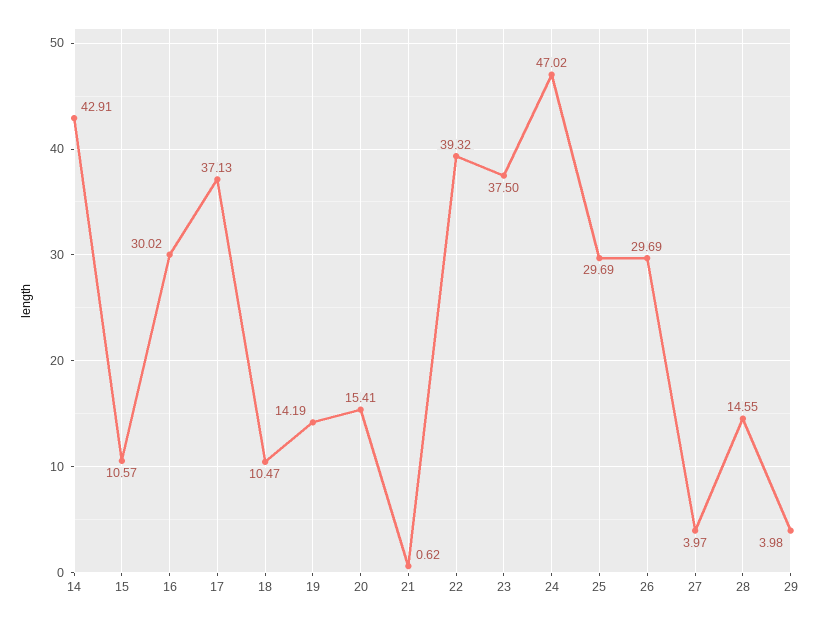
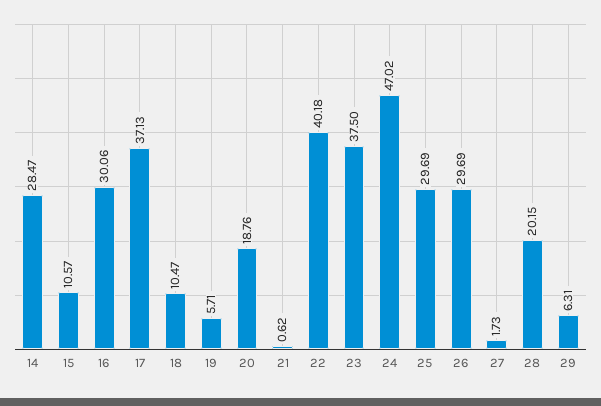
  {
-   "14": 42.91,
+   "14": 28.47,
    "15": 10.57,
-   "16": 30.02,
+   "16": 30.06,
    "17": 37.13,
    "18": 10.47,
-   "19": 14.19,
+   "19": 5.71,
-   "20": 15.41,
+   "20": 18.76,
    "21": 0.62,
-   "22": 39.32,
+   "22": 40.18,
    "23": 37.5,
    "24": 47.02,
    "25": 29.69,
    "26": 29.69,
-   "27": 3.97,
+   "27": 1.73,
-   "28": 14.55,
+   "28": 20.15,
-   "29": 3.98
+   "29": 6.31
  }

